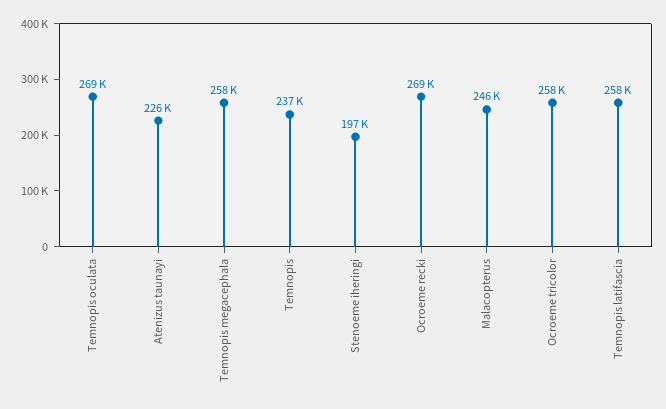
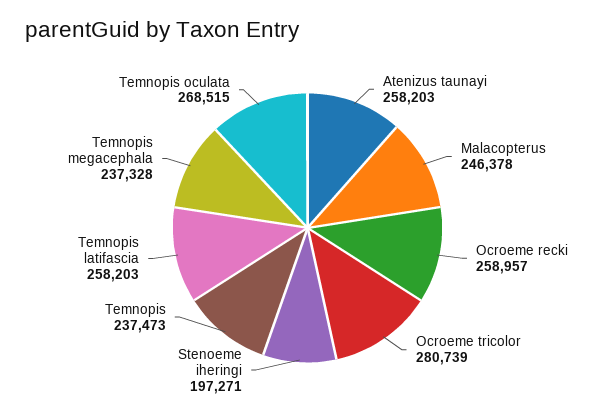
  {
    "Temnopis oculata": 268515,
-   "Atenizus taunayi": 226000,
+   "Atenizus taunayi": 258203,
-   "Temnopis megacephala": 258000,
+   "Temnopis megacephala": 237328,
    "Temnopis": 237473,
    "Stenoeme iheringi": 197271,
-   "Ocroeme recki": 269000,
+   "Ocroeme recki": 258957,
    "Malacopterus": 246378,
-   "Ocroeme tricolor": 258000,
+   "Ocroeme tricolor": 280739,
    "Temnopis latifascia": 258203
  }

